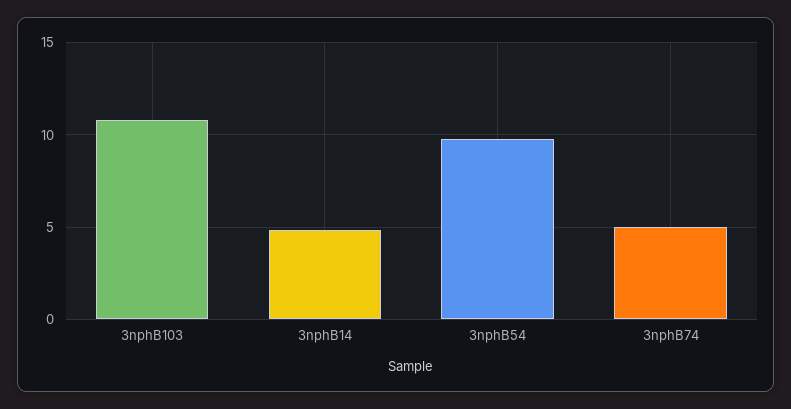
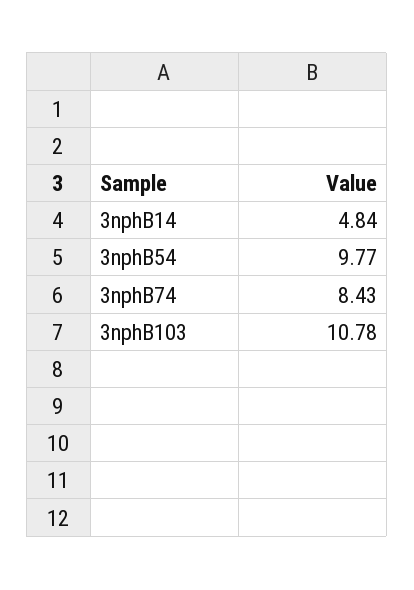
  {
    "3nphB103": 10.78,
    "3nphB14": 4.84,
    "3nphB54": 9.77,
-   "3nphB74": 5
+   "3nphB74": 8.43
  }

